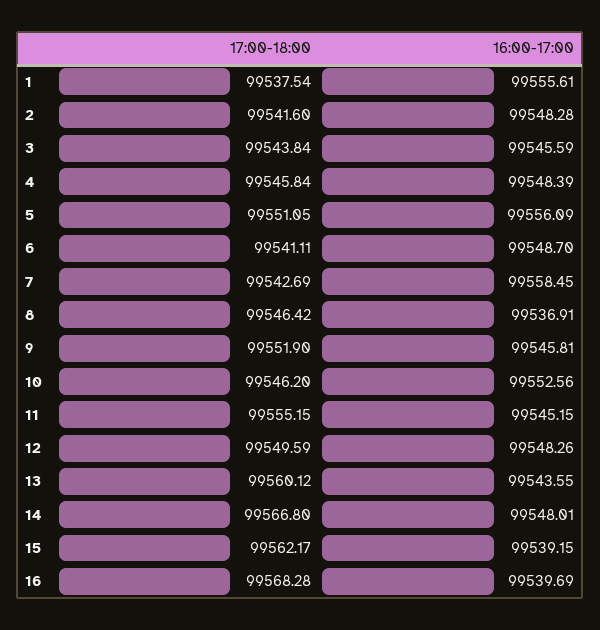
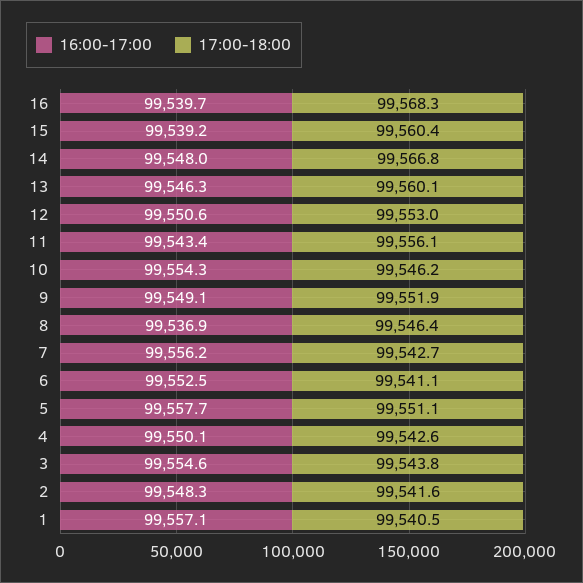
  {
    "17:00-18:00": {
-     "1": 99537.54,
+     "1": 99540.5,
      "2": 99541.6,
      "3": 99543.84,
-     "4": 99545.84,
+     "4": 99542.6,
      "5": 99551.05,
      "6": 99541.11,
      "7": 99542.69,
      "8": 99546.42,
      "9": 99551.9,
      "10": 99546.2,
-     "11": 99555.15,
+     "11": 99556.1,
-     "12": 99549.59,
+     "12": 99553,
      "13": 99560.12,
      "14": 99566.8,
-     "15": 99562.17,
+     "15": 99560.4,
      "16": 99568.28
    },
    "16:00-17:00": {
-     "1": 99555.61,
+     "1": 99557.1,
      "2": 99548.28,
-     "3": 99545.59,
+     "3": 99554.6,
-     "4": 99548.39,
+     "4": 99550.1,
-     "5": 99556.09,
+     "5": 99557.7,
-     "6": 99548.7,
+     "6": 99552.5,
-     "7": 99558.45,
+     "7": 99556.2,
      "8": 99536.91,
-     "9": 99545.81,
+     "9": 99549.1,
-     "10": 99552.56,
+     "10": 99554.3,
-     "11": 99545.15,
+     "11": 99543.4,
-     "12": 99548.26,
+     "12": 99550.6,
-     "13": 99543.55,
+     "13": 99546.3,
      "14": 99548.01,
      "15": 99539.15,
      "16": 99539.69
    }
  }

